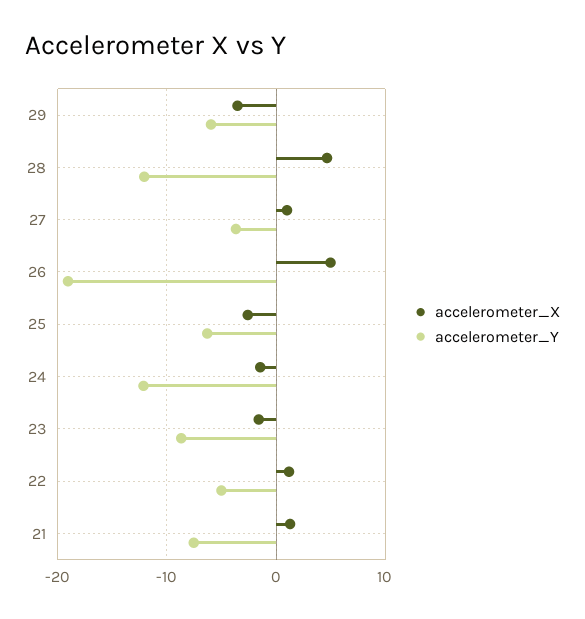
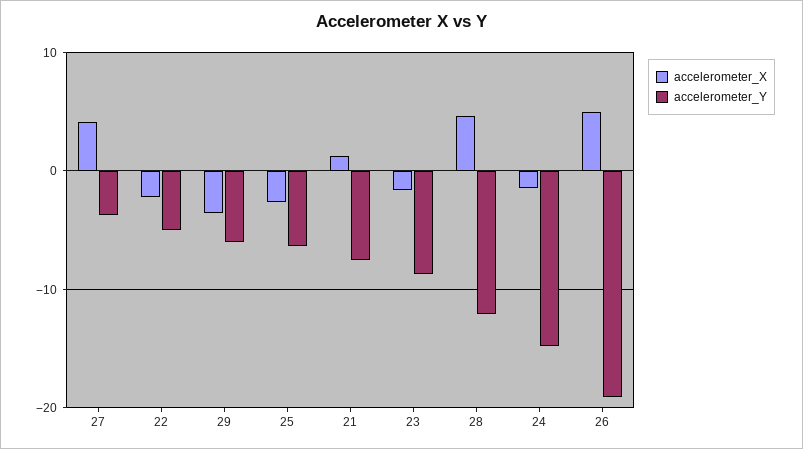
  {
    "accelerometer_X": {
      "29": -4,
      "28": 5,
-     "27": 1,
+     "27": 4,
      "26": 5,
      "25": -3,
      "24": -1,
      "23": -2,
-     "22": 1,
+     "22": -2,
      "21": 1
    },
    "accelerometer_Y": {
      "29": -6,
      "28": -12,
      "27": -4,
      "26": -19,
      "25": -6,
-     "24": -12,
+     "24": -15,
      "23": -9,
      "22": -5,
      "21": -8
    }
  }

